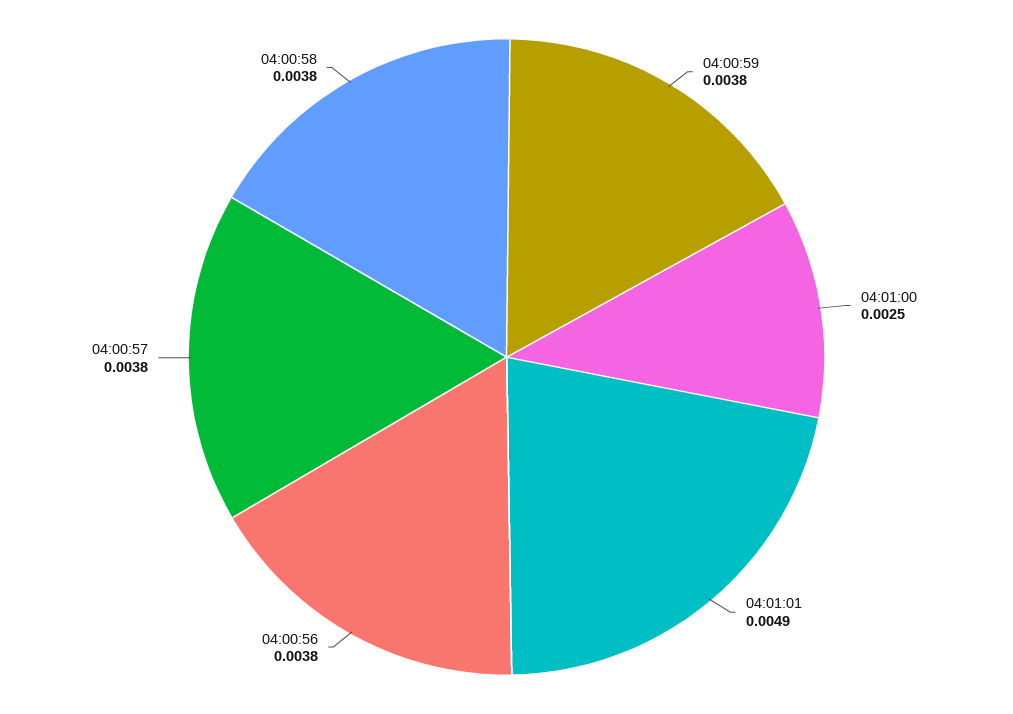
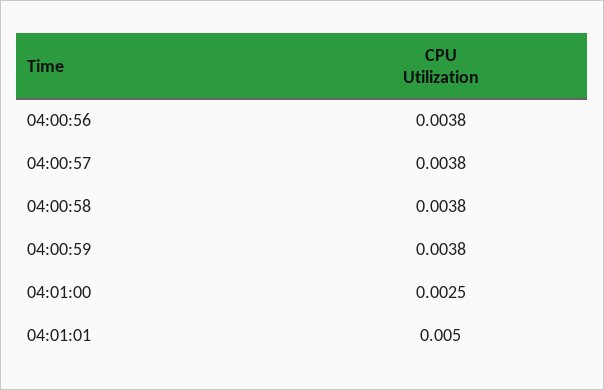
  {
    "04:00:59": 0.0038,
    "04:01:00": 0.0025,
-   "04:01:01": 0.0049,
+   "04:01:01": 0.005,
    "04:00:56": 0.0038,
    "04:00:57": 0.0038,
    "04:00:58": 0.0038
  }

